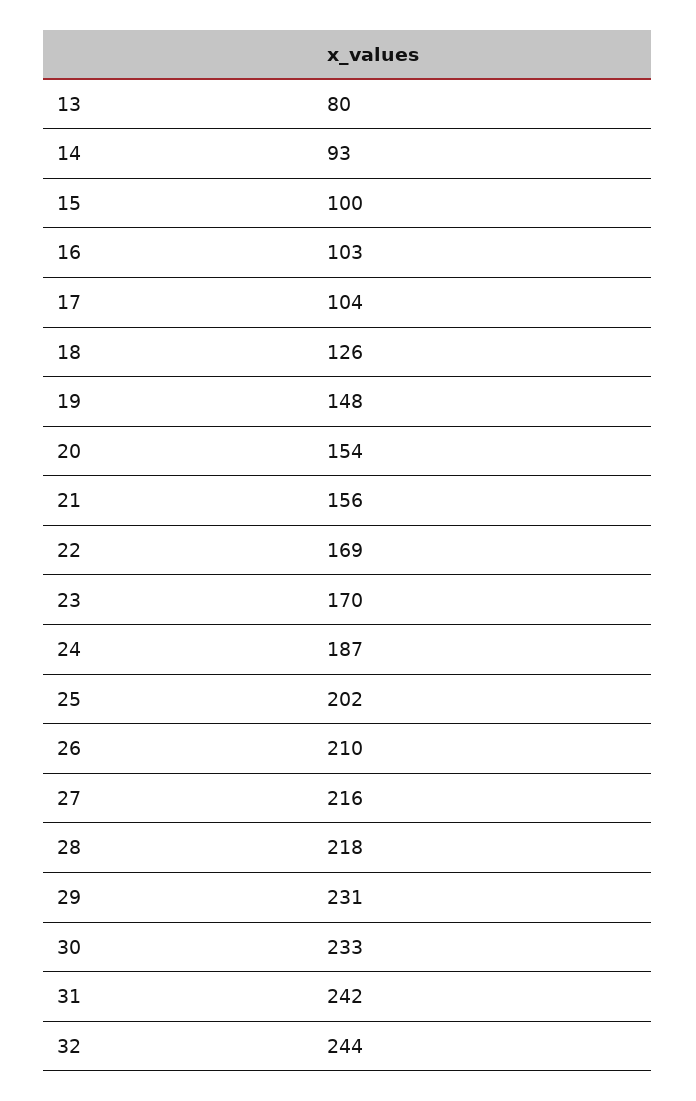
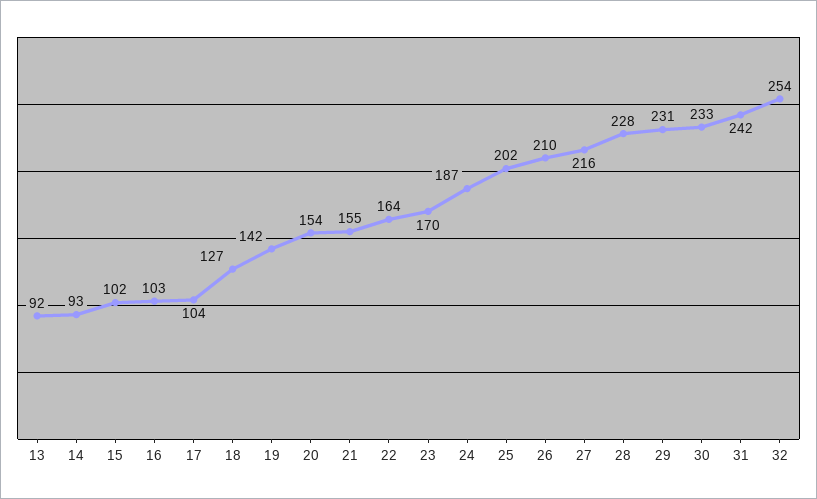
  {
-   "13": 80,
+   "13": 92,
    "14": 93,
-   "15": 100,
+   "15": 102,
    "16": 103,
    "17": 104,
-   "18": 126,
+   "18": 127,
-   "19": 148,
+   "19": 142,
    "20": 154,
-   "21": 156,
+   "21": 155,
-   "22": 169,
+   "22": 164,
    "23": 170,
    "24": 187,
    "25": 202,
    "26": 210,
    "27": 216,
-   "28": 218,
+   "28": 228,
    "29": 231,
    "30": 233,
    "31": 242,
-   "32": 244
+   "32": 254
  }

